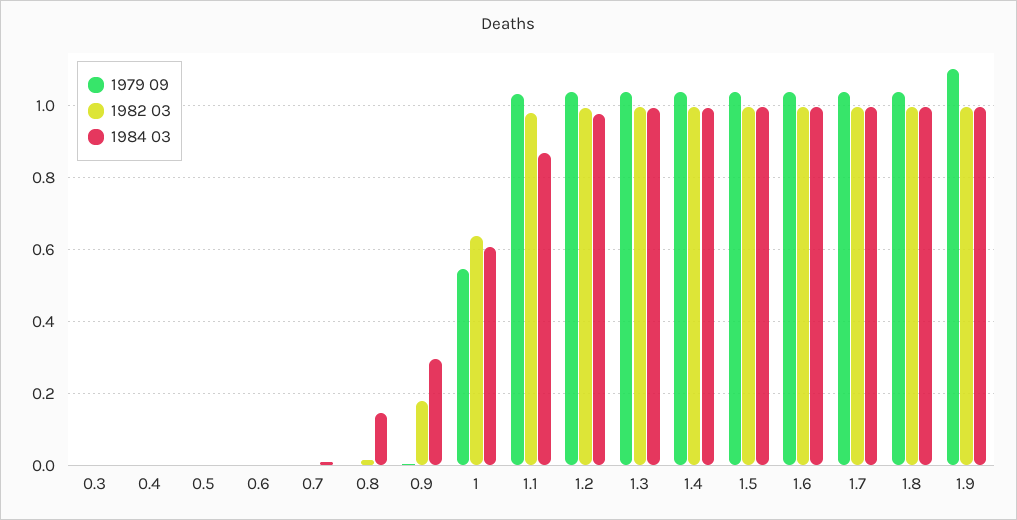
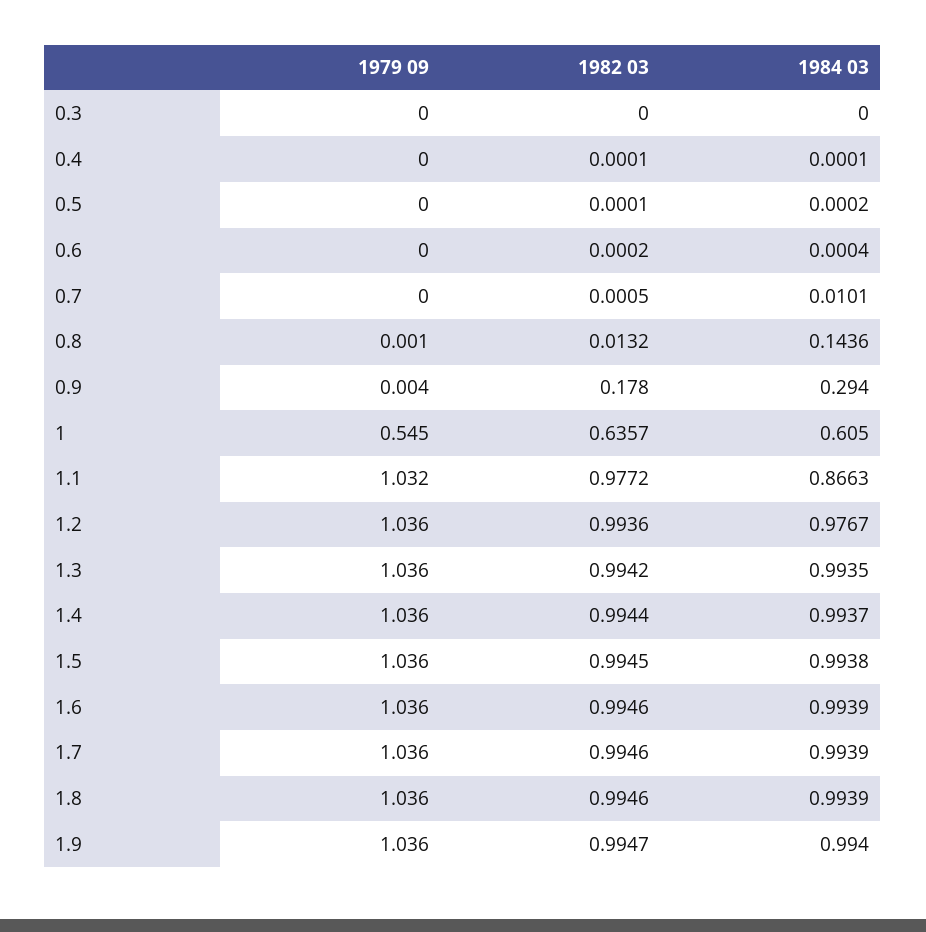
  {
    "1979 09": {
      "0.3": 0,
      "0.4": 0,
      "0.5": 0,
      "0.6": 0,
      "0.7": 0,
      "0.8": 0.001,
      "0.9": 0.004,
      "1": 0.545,
      "1.1": 1.032,
      "1.2": 1.036,
      "1.3": 1.036,
      "1.4": 1.036,
      "1.5": 1.036,
      "1.6": 1.036,
      "1.7": 1.036,
      "1.8": 1.036,
-     "1.9": 1.1
+     "1.9": 1.036
    },
    "1982 03": {
      "0.3": 0,
      "0.4": 0.0001,
      "0.5": 0.0001,
      "0.6": 0.0002,
      "0.7": 0.0005,
      "0.8": 0.0132,
      "0.9": 0.178,
      "1": 0.6357,
      "1.1": 0.9772,
      "1.2": 0.9936,
      "1.3": 0.9942,
      "1.4": 0.9944,
      "1.5": 0.9945,
      "1.6": 0.9946,
      "1.7": 0.9946,
      "1.8": 0.9946,
      "1.9": 0.9947
    },
    "1984 03": {
      "0.3": 0,
      "0.4": 0.0001,
      "0.5": 0.0002,
      "0.6": 0.0004,
      "0.7": 0.0101,
      "0.8": 0.1436,
      "0.9": 0.294,
      "1": 0.605,
      "1.1": 0.8663,
      "1.2": 0.9767,
      "1.3": 0.9935,
      "1.4": 0.9937,
      "1.5": 0.9938,
      "1.6": 0.9939,
      "1.7": 0.9939,
      "1.8": 0.9939,
      "1.9": 0.994
    }
  }

